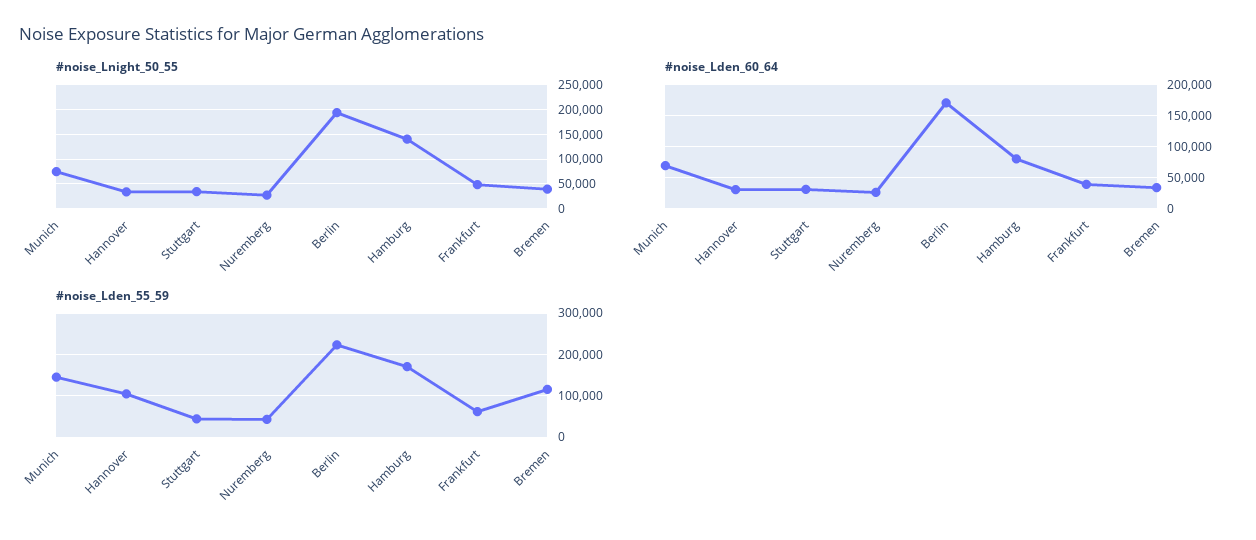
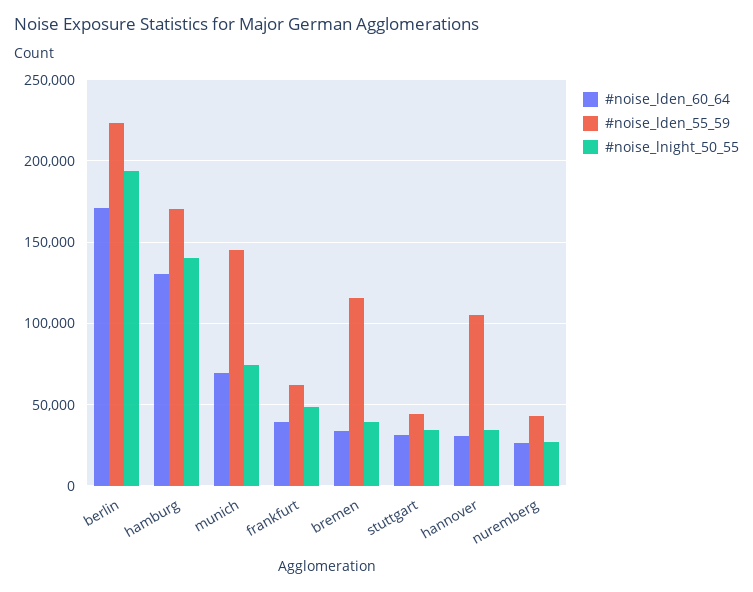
  {
    "#noise_Lnight_50_55": {
      "Munich": 75000,
      "Hannover": 35000,
      "Stuttgart": 35000,
      "Nuremberg": 25000,
      "Berlin": 195000,
      "Hamburg": 140000,
      "Frankfurt": 50000,
      "Bremen": 40000
    },
    "#noise_Lden_60_64": {
      "Munich": 70000,
      "Hannover": 30000,
      "Stuttgart": 30000,
      "Nuremberg": 25000,
      "Berlin": 170000,
-     "Hamburg": 80000,
+     "Hamburg": 130000,
      "Frankfurt": 40000,
      "Bremen": 35000
    },
    "#noise_Lden_55_59": {
      "Munich": 145000,
      "Hannover": 105000,
      "Stuttgart": 45000,
      "Nuremberg": 45000,
      "Berlin": 225000,
      "Hamburg": 170000,
      "Frankfurt": 60000,
      "Bremen": 115000
    }
  }

